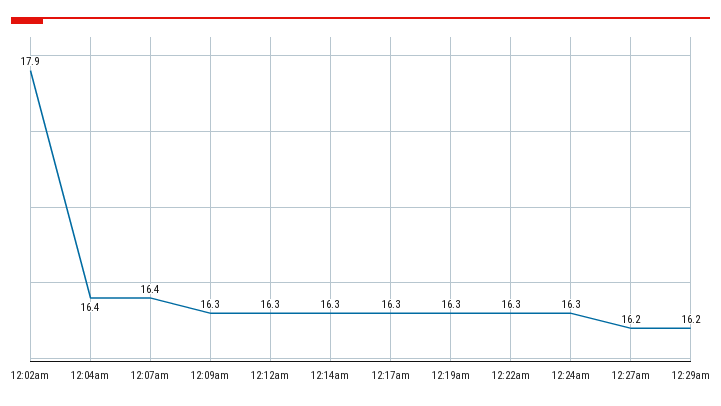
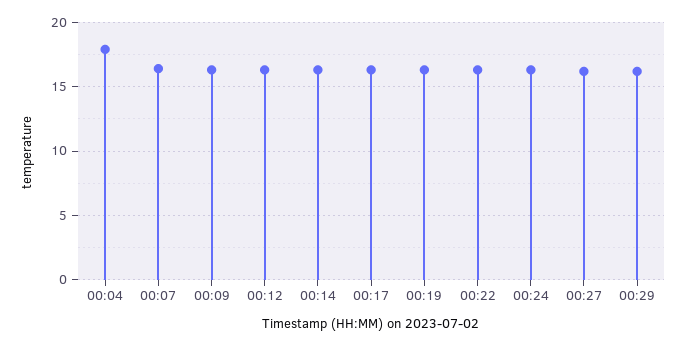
  {
-   "12:02am": 17.9,
-   "12:04am": 16.4,
+   "12:04am": 18,
    "12:07am": 16.4,
    "12:09am": 16.3,
    "12:12am": 16.3,
    "12:14am": 16.3,
    "12:17am": 16.3,
    "12:19am": 16.3,
    "12:22am": 16.3,
    "12:24am": 16.3,
    "12:27am": 16.2,
    "12:29am": 16.2
  }

